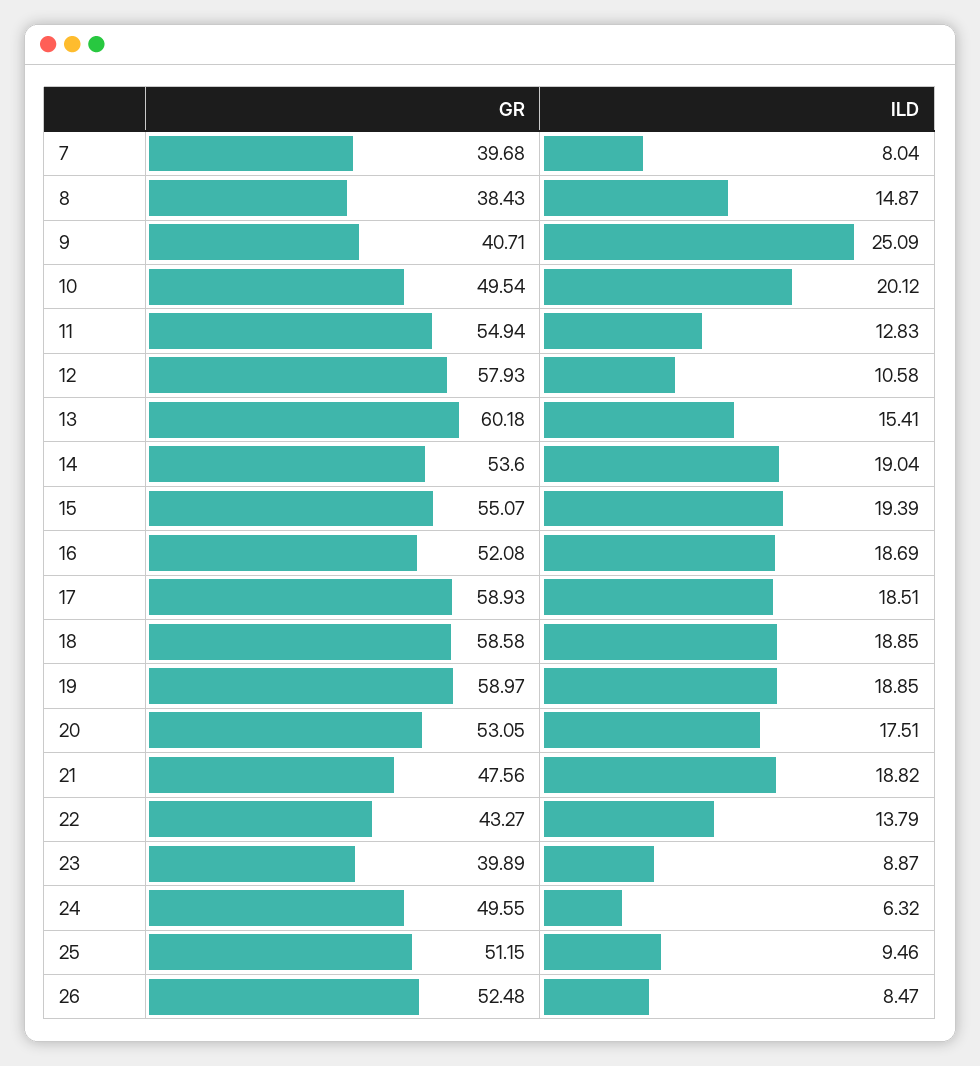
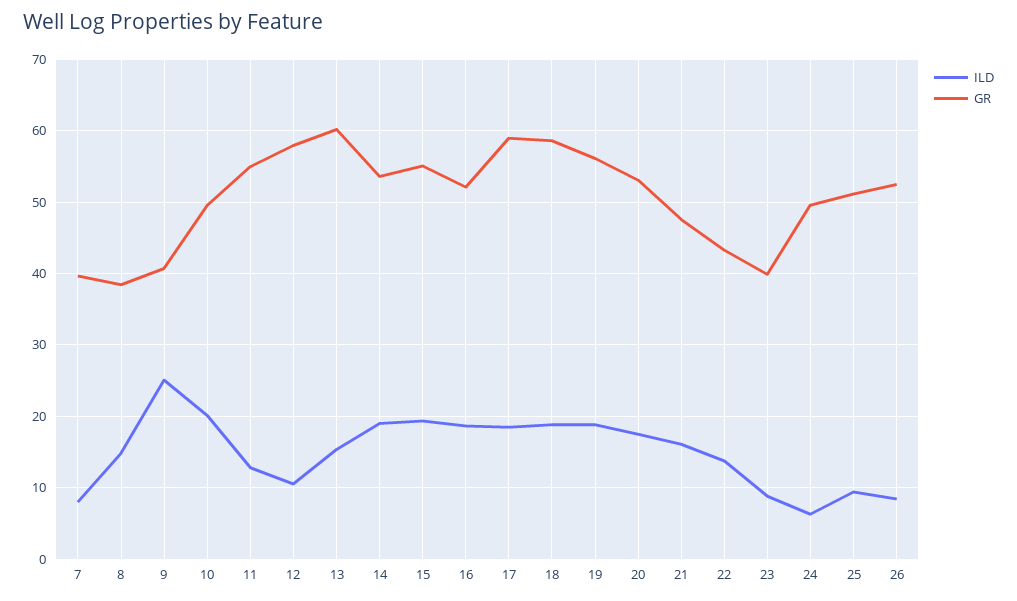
  {
    "GR": {
      "7": 39.68,
      "8": 38.43,
      "9": 40.71,
      "10": 49.54,
      "11": 54.94,
      "12": 57.93,
      "13": 60.18,
      "14": 53.6,
      "15": 55.07,
      "16": 52.08,
      "17": 58.93,
      "18": 58.58,
-     "19": 58.97,
+     "19": 56,
      "20": 53.05,
      "21": 47.56,
      "22": 43.27,
      "23": 39.89,
      "24": 49.55,
      "25": 51.15,
      "26": 52.48
    },
    "ILD": {
      "7": 8.04,
      "8": 14.87,
      "9": 25.09,
      "10": 20.12,
      "11": 12.83,
      "12": 10.58,
      "13": 15.41,
      "14": 19.04,
      "15": 19.39,
      "16": 18.69,
      "17": 18.51,
      "18": 18.85,
      "19": 18.85,
      "20": 17.51,
-     "21": 18.82,
+     "21": 16,
      "22": 13.79,
      "23": 8.87,
      "24": 6.32,
      "25": 9.46,
      "26": 8.47
    }
  }

